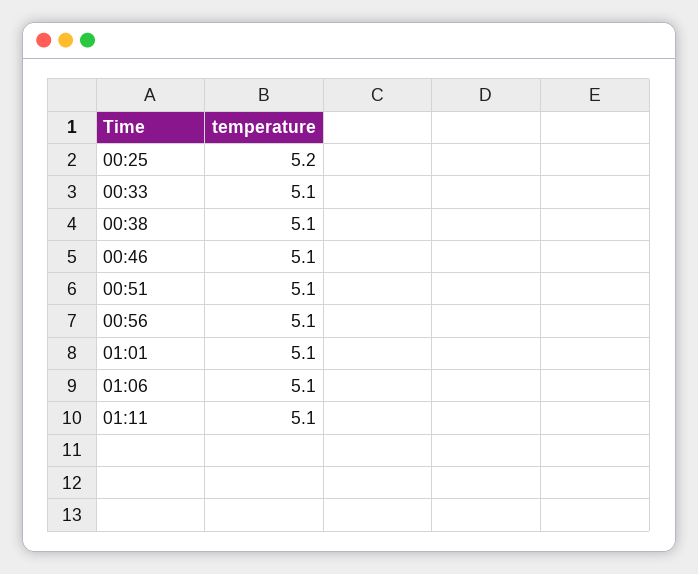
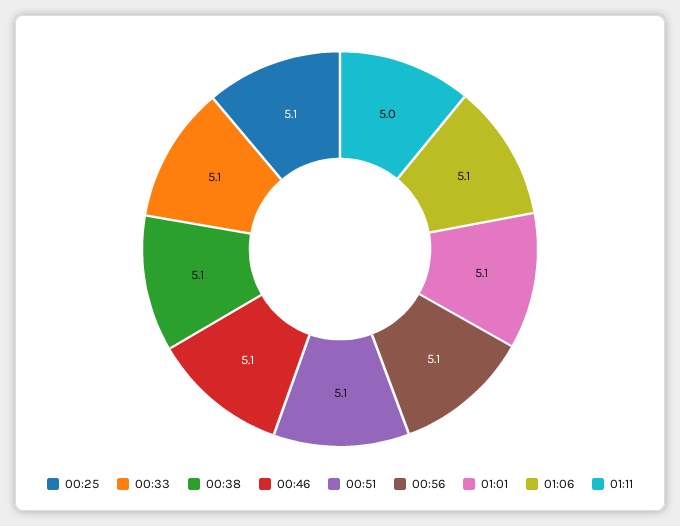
  {
-   "00:25": 5.2,
+   "00:25": 5.1,
    "00:33": 5.1,
    "00:38": 5.1,
    "00:46": 5.1,
    "00:51": 5.1,
    "00:56": 5.1,
    "01:01": 5.1,
    "01:06": 5.1,
-   "01:11": 5.1
+   "01:11": 5
  }

